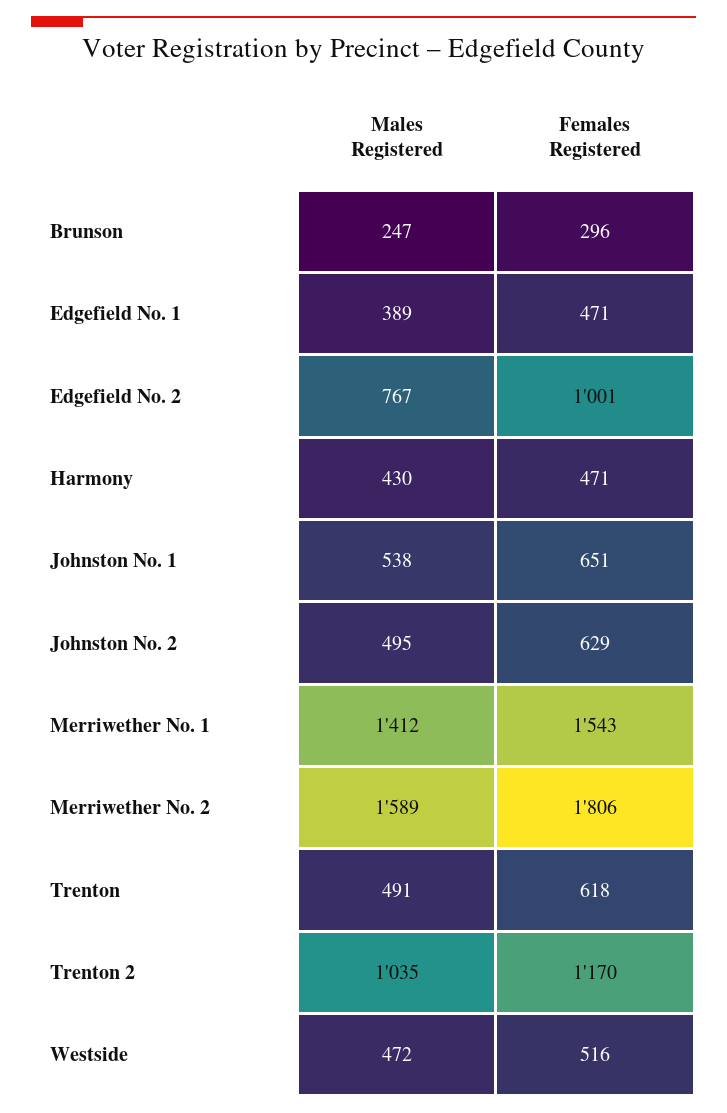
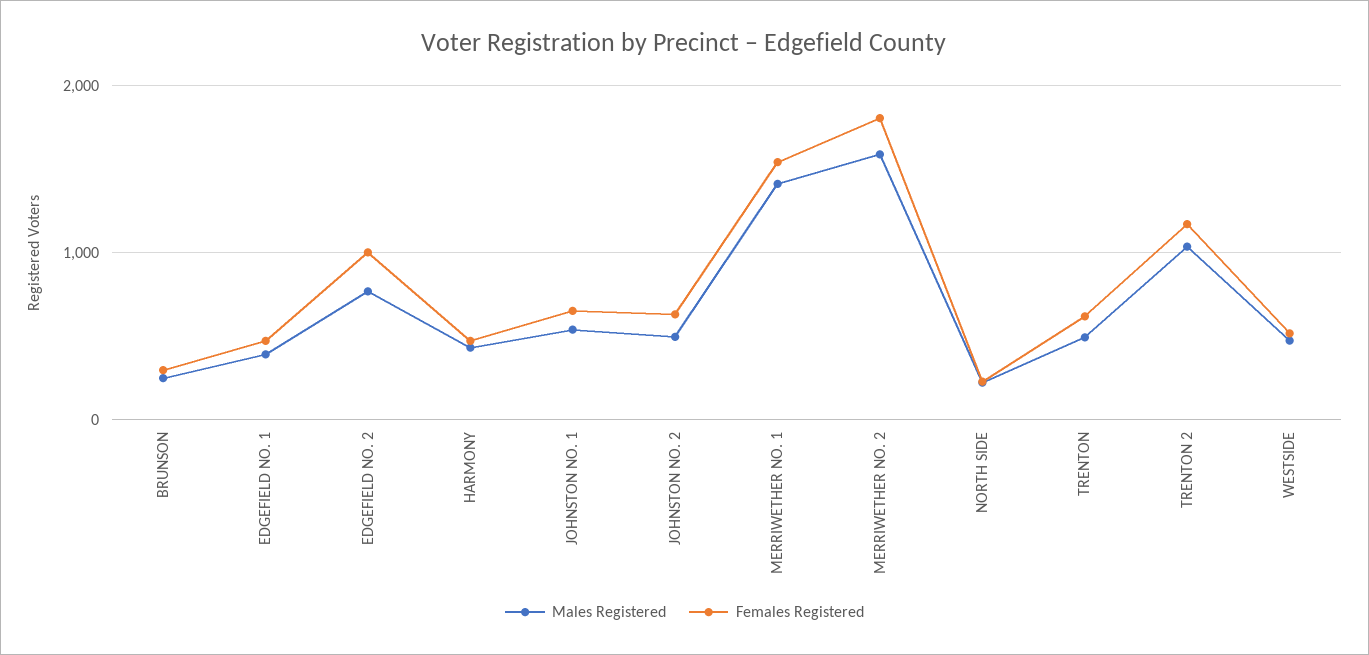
  {
    "Males Registered": {
      "Brunson": 247,
      "Edgefield No. 1": 389,
      "Edgefield No. 2": 767,
      "Harmony": 430,
      "Johnston No. 1": 538,
      "Johnston No. 2": 495,
      "Merriwether No. 1": 1412,
      "Merriwether No. 2": 1589,
      "Trenton": 491,
      "Trenton 2": 1035,
-     "Westside": 472
+     "Westside": 472,
+     "NORTH SIDE": 200
    },
    "Females Registered": {
      "Brunson": 296,
      "Edgefield No. 1": 471,
      "Edgefield No. 2": 1001,
      "Harmony": 471,
      "Johnston No. 1": 651,
      "Johnston No. 2": 629,
      "Merriwether No. 1": 1543,
      "Merriwether No. 2": 1806,
      "Trenton": 618,
      "Trenton 2": 1170,
-     "Westside": 516
+     "Westside": 516,
+     "NORTH SIDE": 200
    }
  }

